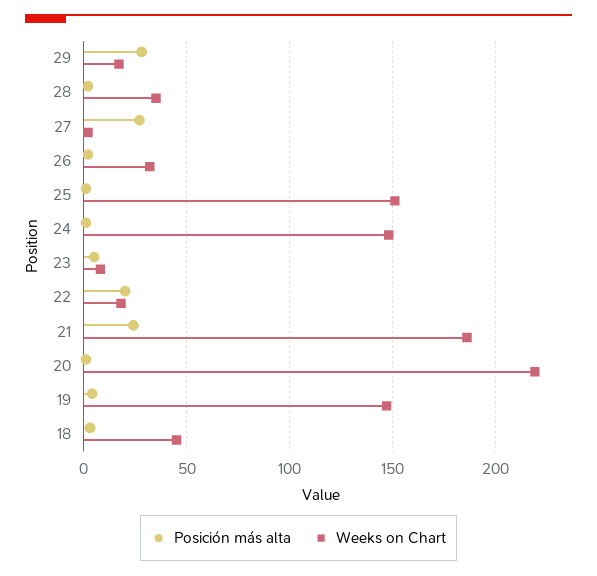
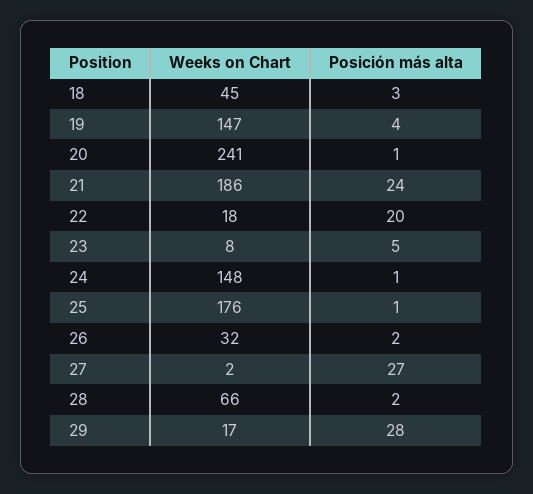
  {
    "Posición más alta": {
      "29": 28,
      "28": 2,
      "27": 27,
      "26": 2,
      "25": 1,
      "24": 1,
      "23": 5,
      "22": 20,
      "21": 24,
      "20": 1,
      "19": 4,
      "18": 3
    },
    "Weeks on Chart": {
      "29": 17,
-     "28": 35,
+     "28": 66,
      "27": 2,
      "26": 32,
-     "25": 150,
+     "25": 176,
      "24": 148,
      "23": 8,
      "22": 18,
      "21": 186,
-     "20": 220,
+     "20": 241,
      "19": 147,
      "18": 45
    }
  }

